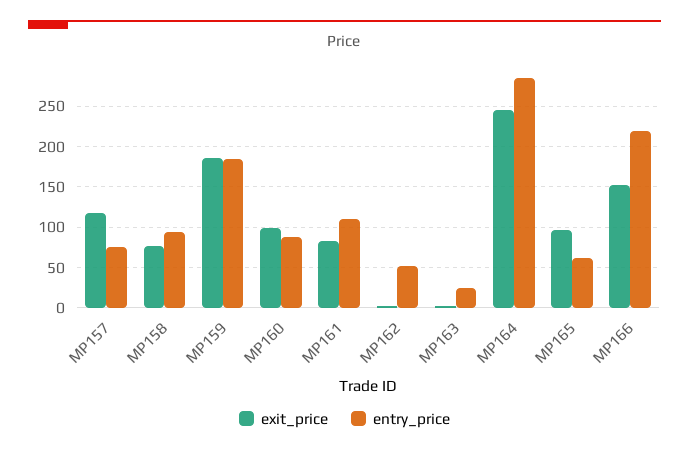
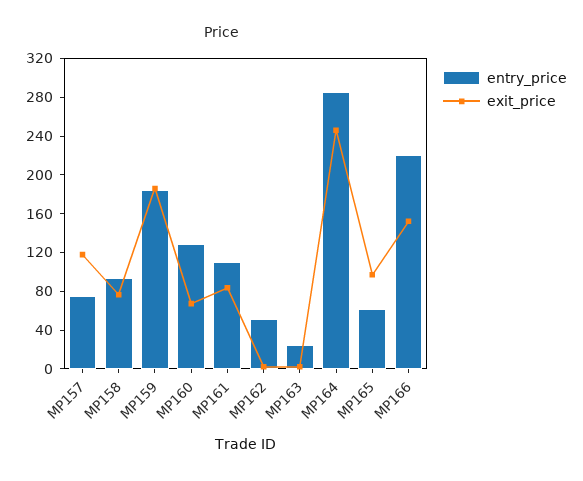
  {
    "exit_price": {
      "MP157": 120,
      "MP158": 80,
      "MP159": 190,
-     "MP160": 100,
+     "MP160": 70,
      "MP161": 80,
      "MP162": 0,
      "MP163": 0,
      "MP164": 250,
      "MP165": 100,
      "MP166": 150
    },
    "entry_price": {
      "MP157": 80,
      "MP158": 90,
      "MP159": 180,
-     "MP160": 90,
+     "MP160": 130,
      "MP161": 110,
      "MP162": 50,
      "MP163": 20,
      "MP164": 290,
      "MP165": 60,
      "MP166": 220
    }
  }

